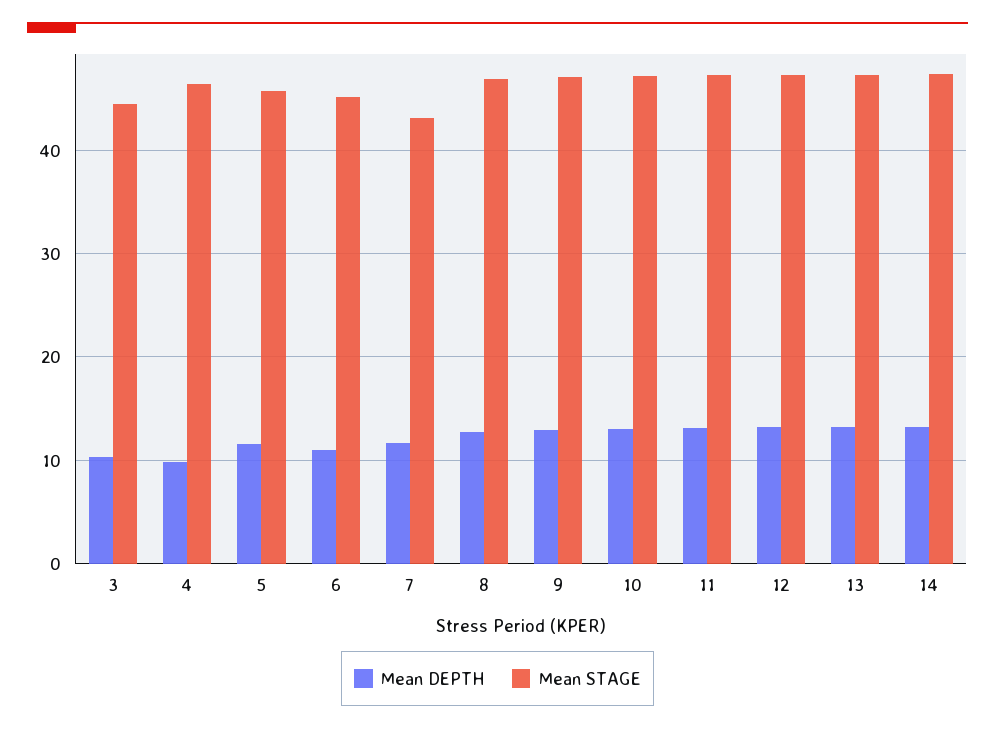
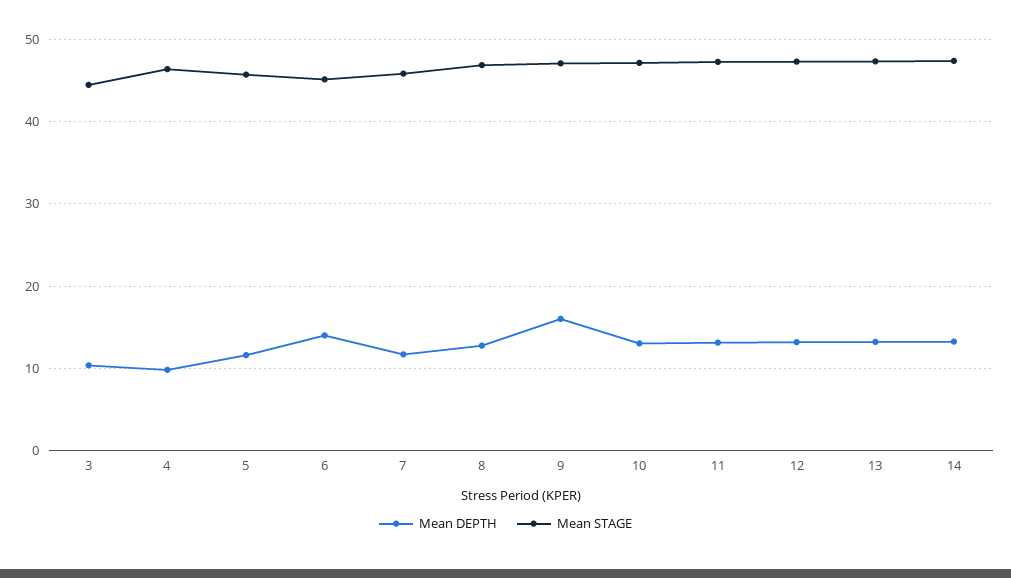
  {
    "Mean DEPTH": {
      "3": 10,
      "4": 10,
      "5": 12,
-     "6": 11,
+     "6": 14,
      "7": 12,
      "8": 13,
-     "9": 13,
+     "9": 16,
      "10": 13,
      "11": 13,
      "12": 13,
      "13": 13,
      "14": 13
    },
    "Mean STAGE": {
      "3": 44,
      "4": 46,
      "5": 46,
      "6": 45,
-     "7": 43,
+     "7": 46,
      "8": 47,
      "9": 47,
      "10": 47,
      "11": 47,
      "12": 47,
      "13": 47,
      "14": 47
    }
  }

